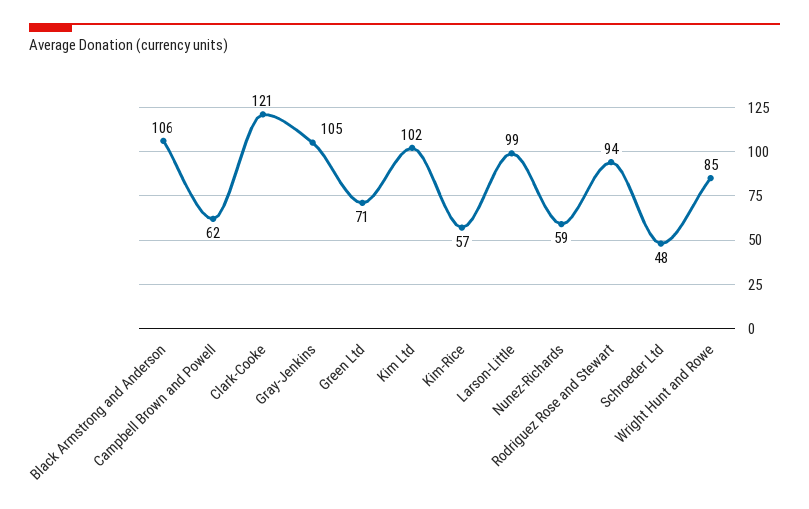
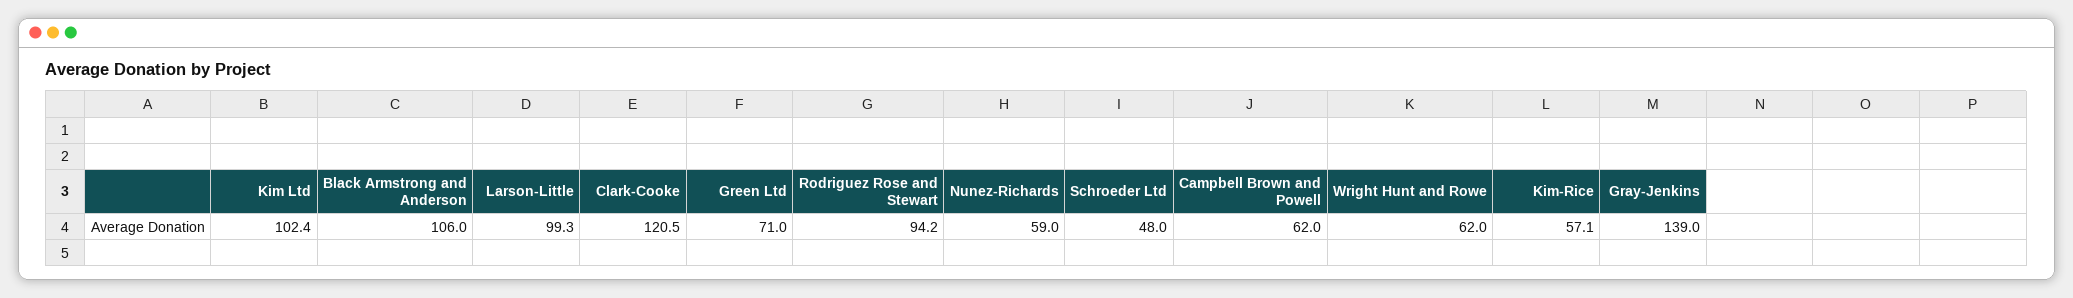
  {
    "Black Armstrong and Anderson": 106,
    "Campbell Brown and Powell": 62,
    "Clark-Cooke": 120.5,
-   "Gray-Jenkins": 105,
+   "Gray-Jenkins": 139,
    "Green Ltd": 71,
    "Kim Ltd": 102.4,
    "Kim-Rice": 57.1,
    "Larson-Little": 99.3,
    "Nunez-Richards": 59,
    "Rodriguez Rose and Stewart": 94.2,
    "Schroeder Ltd": 48,
-   "Wright Hunt and Rowe": 85
+   "Wright Hunt and Rowe": 62
  }

